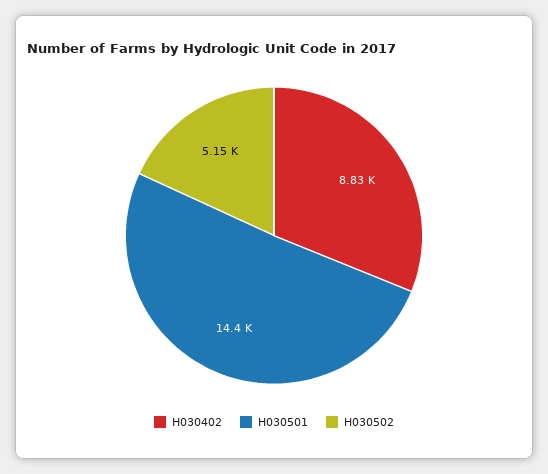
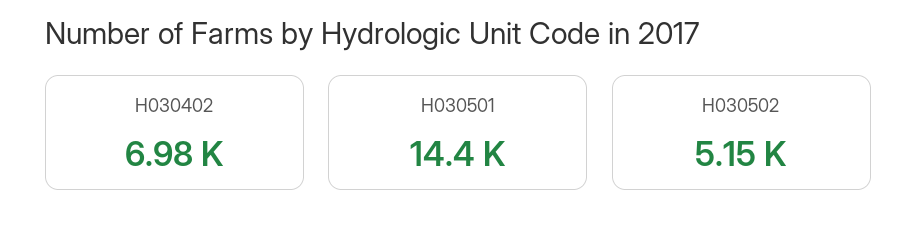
  {
-   "H030402": 8830,
+   "H030402": 6980,
    "H030501": 14400,
    "H030502": 5150
  }

